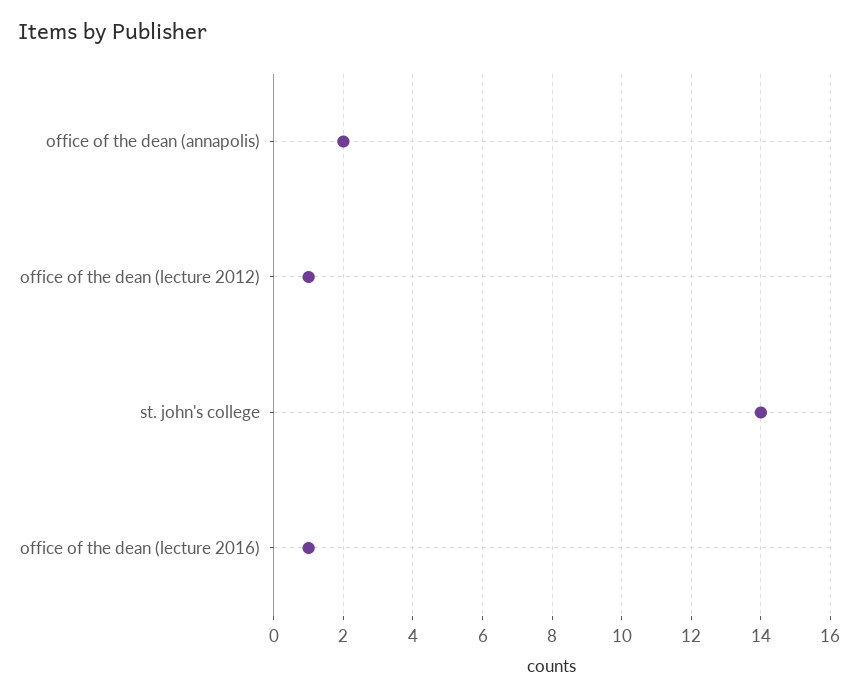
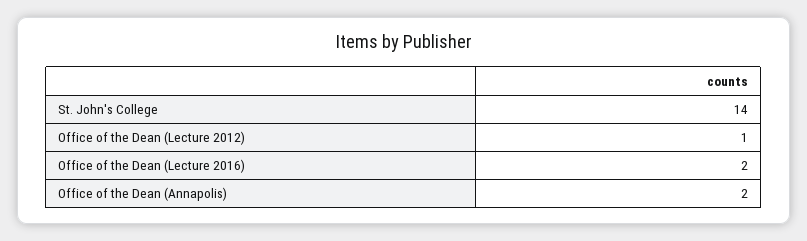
  {
    "office of the dean (annapolis)": 2,
    "office of the dean (lecture 2012)": 1,
    "st. john's college": 14,
-   "office of the dean (lecture 2016)": 1
+   "office of the dean (lecture 2016)": 2
  }

